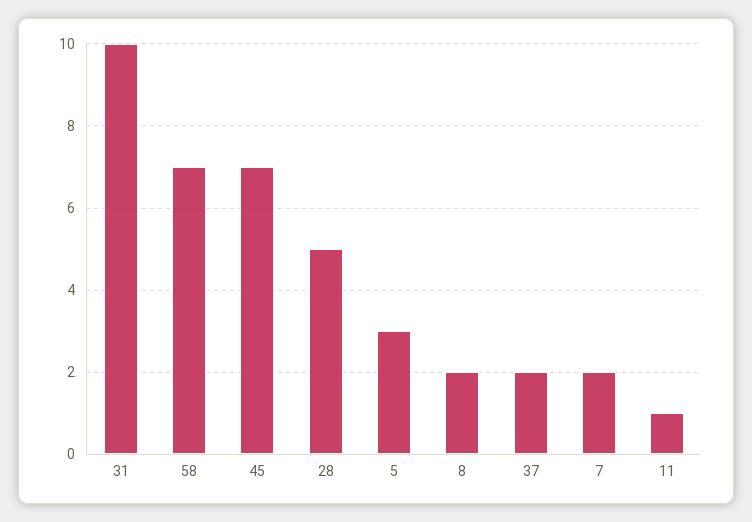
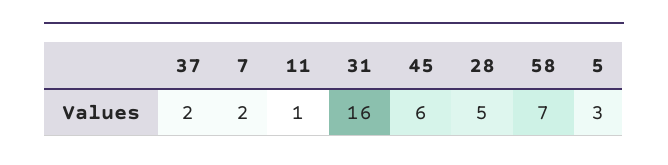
  {
-   "31": 10,
+   "31": 16,
    "58": 7,
-   "45": 7,
+   "45": 6,
    "28": 5,
    "5": 3,
-   "8": 2,
    "37": 2,
    "7": 2,
    "11": 1
  }

